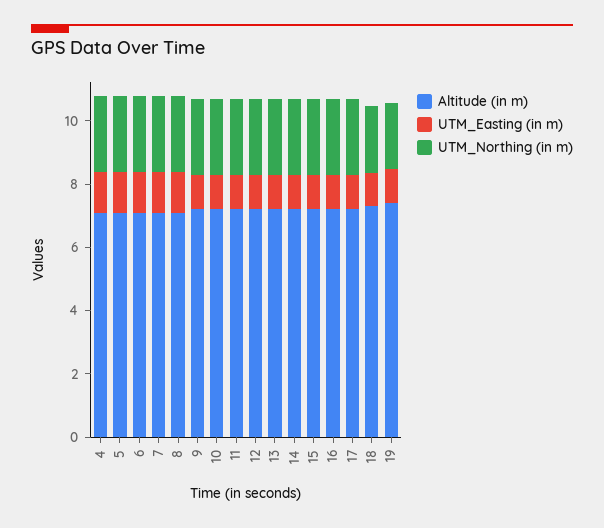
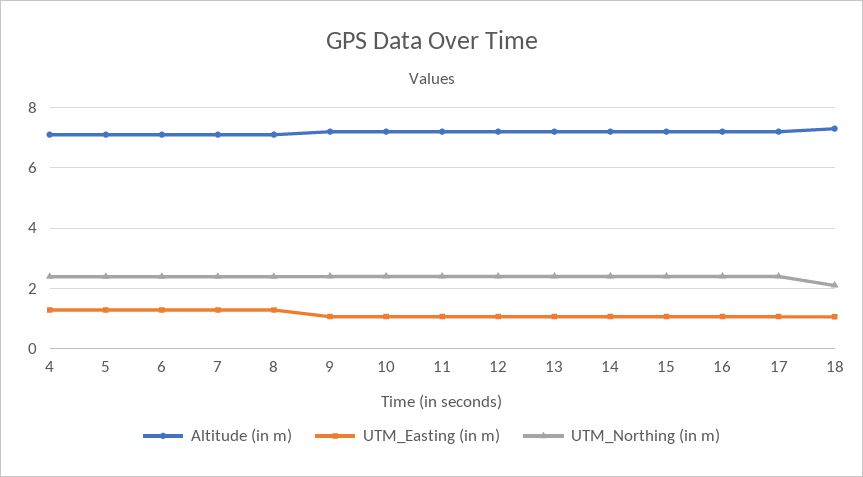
  {
    "Altitude (in m)": {
      "4": 7.2,
      "5": 7.2,
      "6": 7.2,
      "7": 7.2,
      "8": 7.2,
      "9": 7.2,
      "10": 7.2,
      "11": 7.2,
      "12": 7.2,
      "13": 7.2,
      "14": 7.2,
      "15": 7.2,
      "16": 7.2,
      "17": 7.2,
-     "18": 7.4,
+     "18": 7.4
-     "19": 7.5
    },
    "UTM_Easting (in m)": {
      "4": 1.2,
      "5": 1.2,
      "6": 1.2,
      "7": 1.2,
      "8": 1.2,
      "9": 1,
      "10": 1,
      "11": 1,
      "12": 1,
      "13": 1,
      "14": 1,
      "15": 1,
      "16": 1,
      "17": 1,
-     "18": 1,
+     "18": 1
-     "19": 1
    },
    "UTM_Northing (in m)": {
      "4": 2.4,
      "5": 2.4,
      "6": 2.4,
      "7": 2.4,
      "8": 2.4,
      "9": 2.4,
      "10": 2.4,
      "11": 2.4,
      "12": 2.4,
      "13": 2.4,
      "14": 2.4,
      "15": 2.4,
      "16": 2.4,
      "17": 2.4,
-     "18": 2.2,
+     "18": 2.2
-     "19": 2
    }
  }

